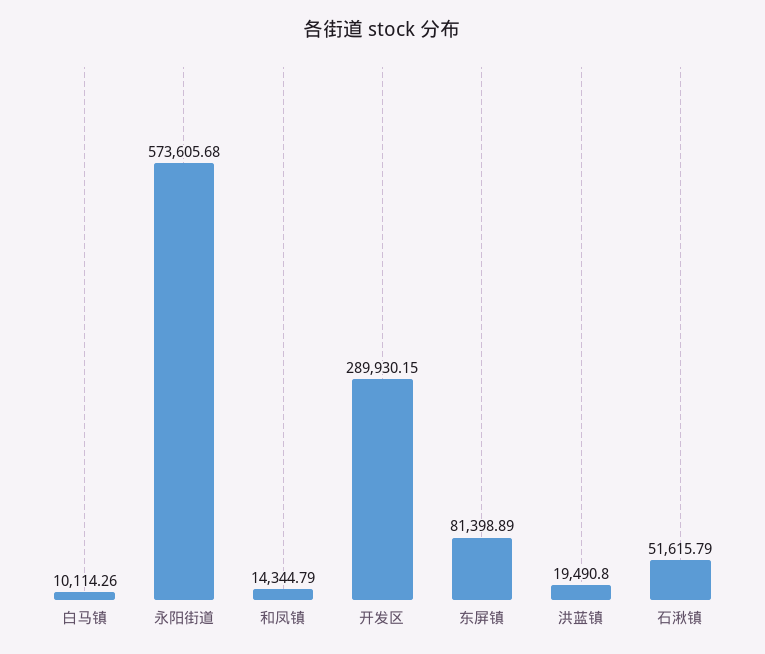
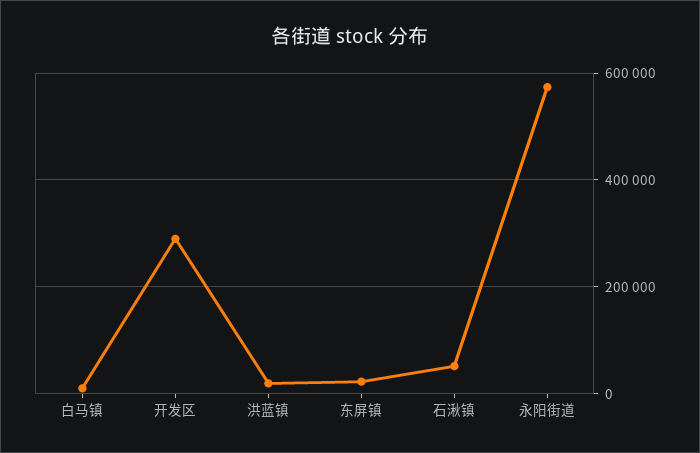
  {
    "白马镇": 10114.26,
    "永阳街道": 573605.68,
-   "和凤镇": 14344.79,
    "开发区": 289930.15,
-   "东屏镇": 81398.89,
+   "东屏镇": 20000,
    "洪蓝镇": 19490.8,
    "石湫镇": 51615.79
  }

